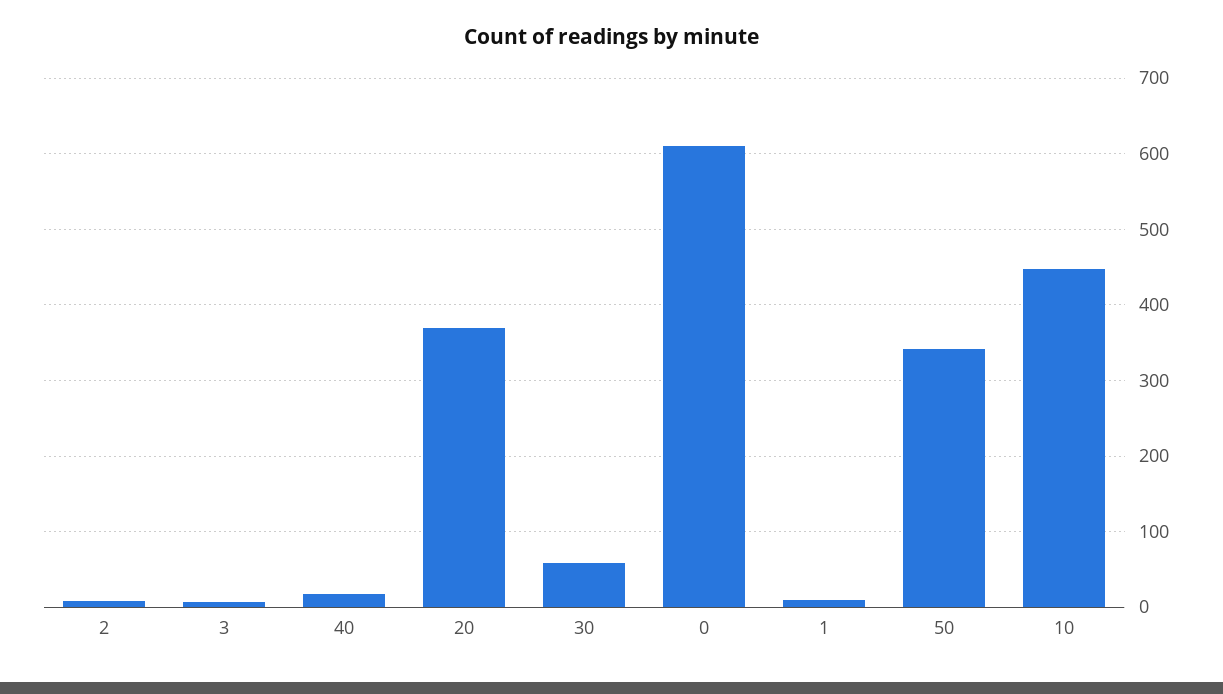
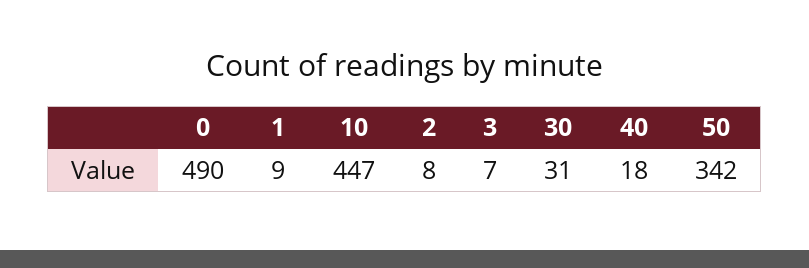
  {
    "2": 8,
    "3": 7,
    "40": 18,
-   "20": 370,
-   "30": 60,
+   "30": 31,
-   "0": 610,
+   "0": 490,
    "1": 9,
    "50": 342,
    "10": 447
  }

